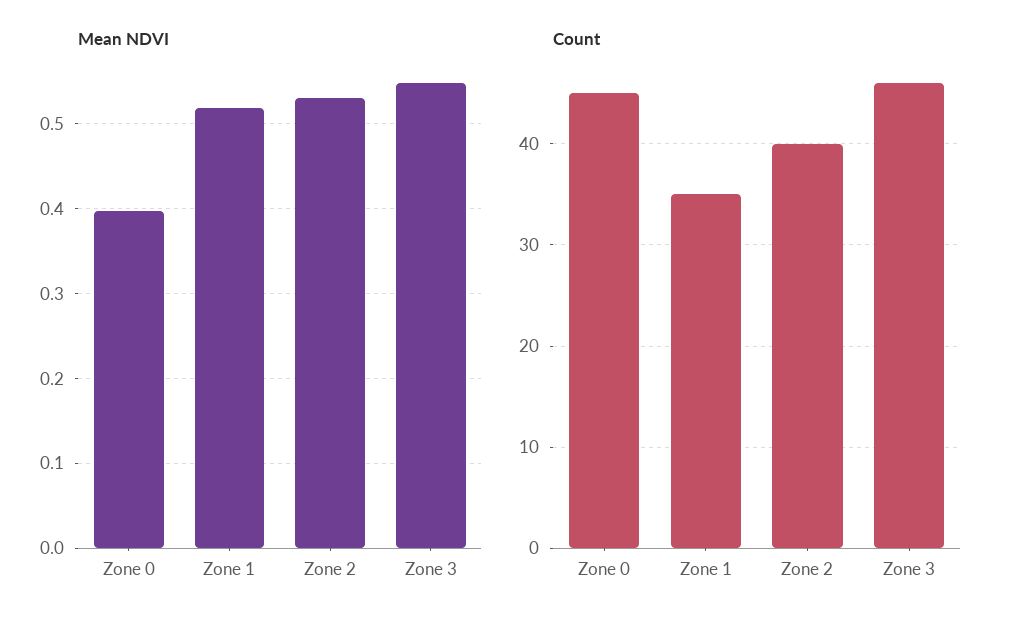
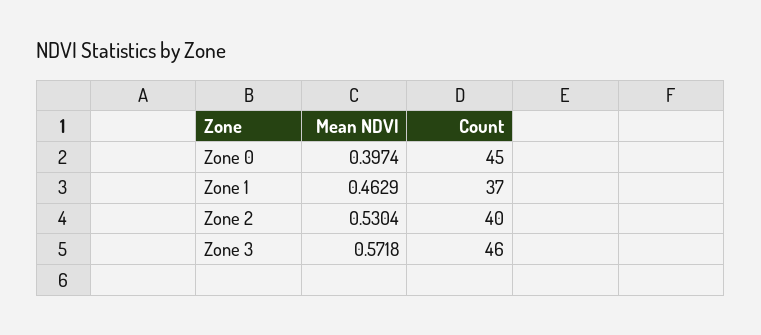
  {
    "Mean NDVI": {
      "Zone 0": 0.3974,
-     "Zone 1": 0.52,
+     "Zone 1": 0.4629,
      "Zone 2": 0.5304,
-     "Zone 3": 0.55
+     "Zone 3": 0.5718
    },
    "Count": {
      "Zone 0": 45,
-     "Zone 1": 35,
+     "Zone 1": 37,
      "Zone 2": 40,
      "Zone 3": 46
    }
  }

